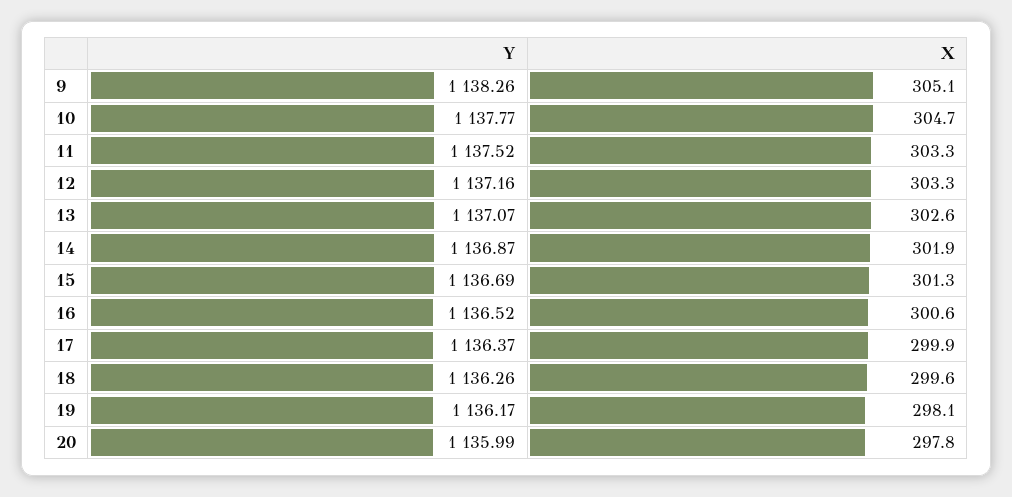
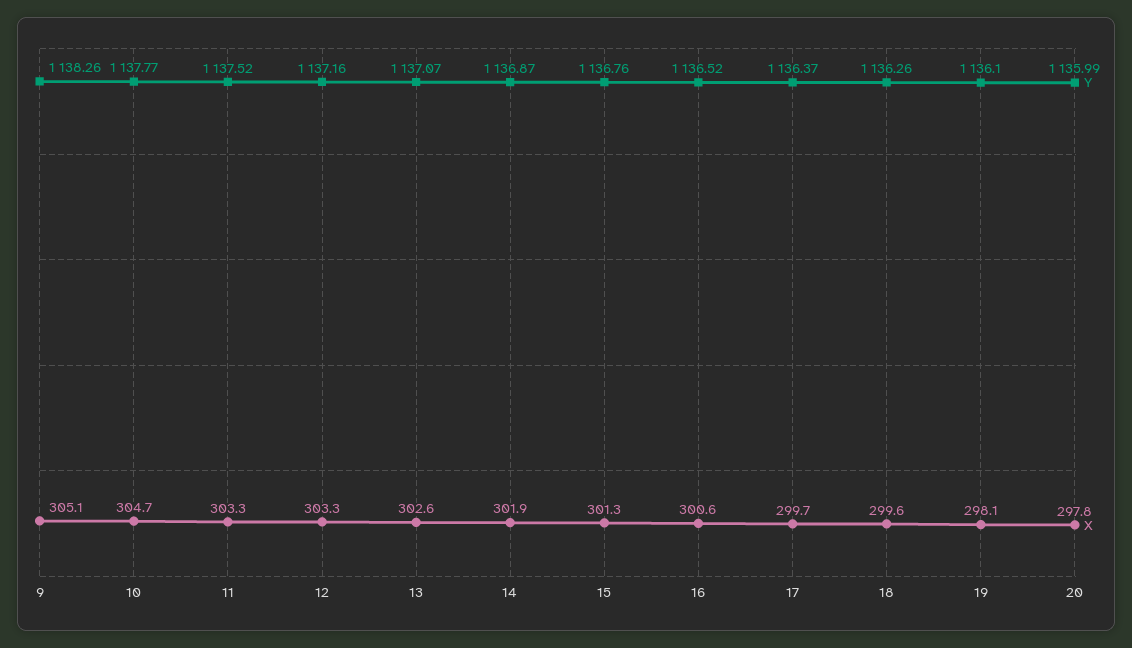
  {
    "Y": {
      "9": 1138.26,
      "10": 1137.77,
      "11": 1137.52,
      "12": 1137.16,
      "13": 1137.07,
      "14": 1136.87,
-     "15": 1136.69,
+     "15": 1136.76,
      "16": 1136.52,
      "17": 1136.37,
      "18": 1136.26,
-     "19": 1136.17,
+     "19": 1136.1,
      "20": 1135.99
    },
    "X": {
      "9": 305.1,
      "10": 304.7,
      "11": 303.3,
      "12": 303.3,
      "13": 302.6,
      "14": 301.9,
      "15": 301.3,
      "16": 300.6,
-     "17": 299.9,
+     "17": 299.7,
      "18": 299.6,
      "19": 298.1,
      "20": 297.8
    }
  }

